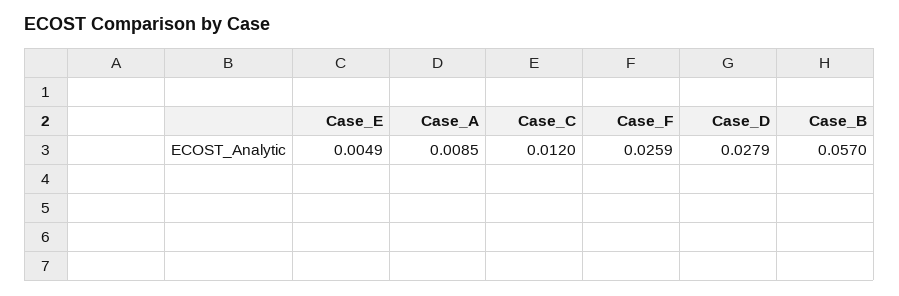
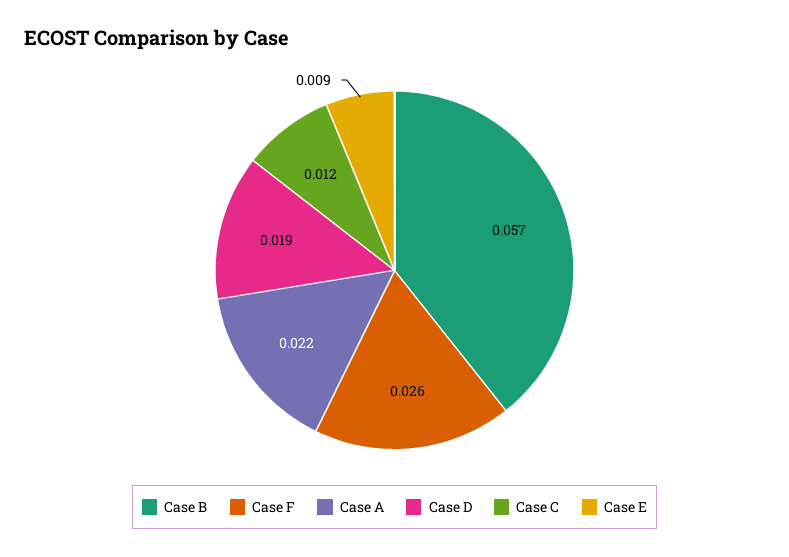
  {
-   "Case_E": 0.0049,
+   "Case_E": 0.009,
-   "Case_A": 0.0085,
+   "Case_A": 0.022,
    "Case_C": 0.012,
    "Case_F": 0.0259,
-   "Case_D": 0.0279,
+   "Case_D": 0.019,
    "Case_B": 0.057
  }

